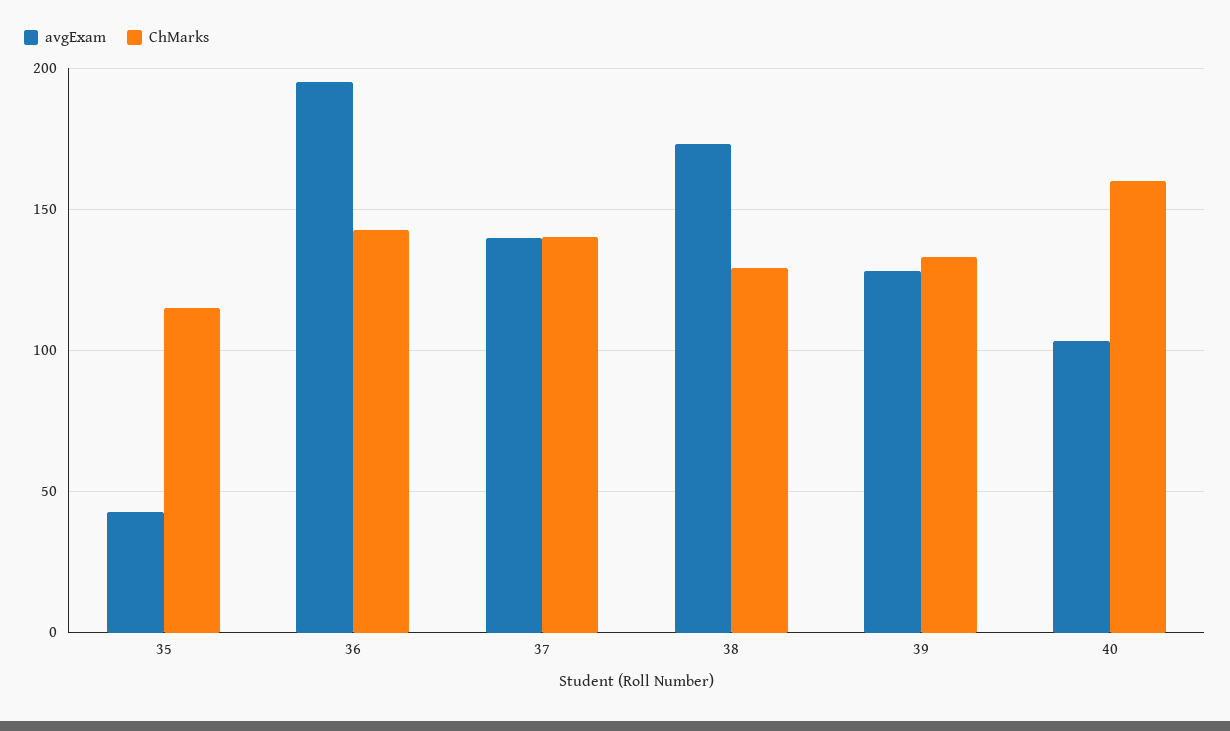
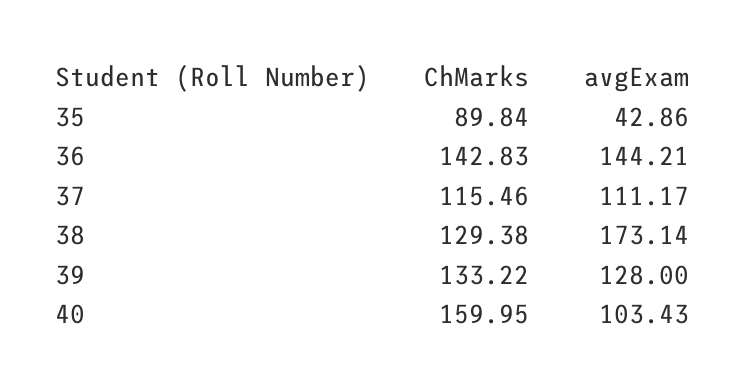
  {
    "avgExam": {
      "35": 42.86,
-     "36": 195,
+     "36": 144.21,
-     "37": 140,
+     "37": 111.17,
      "38": 173.14,
      "39": 128,
      "40": 103.43
    },
    "ChMarks": {
-     "35": 115,
+     "35": 89.84,
      "36": 142.83,
-     "37": 140,
+     "37": 115.46,
      "38": 129.38,
      "39": 133.22,
      "40": 159.95
    }
  }

